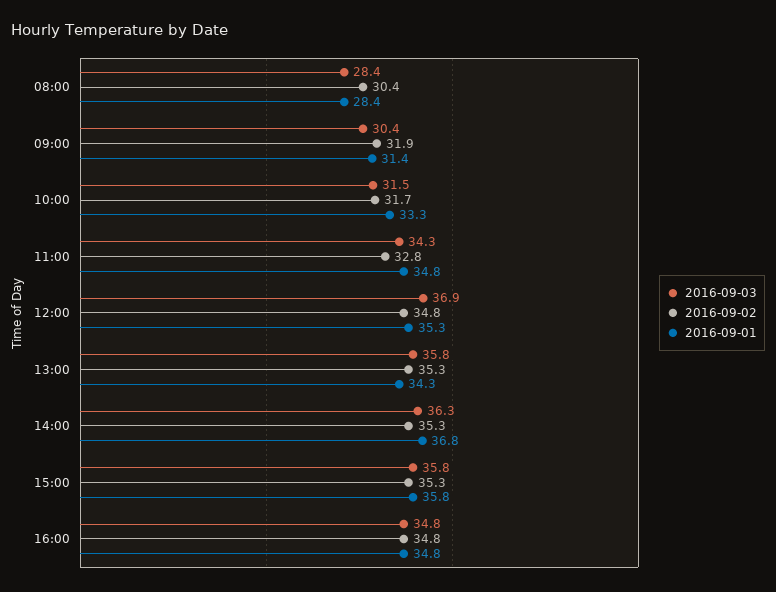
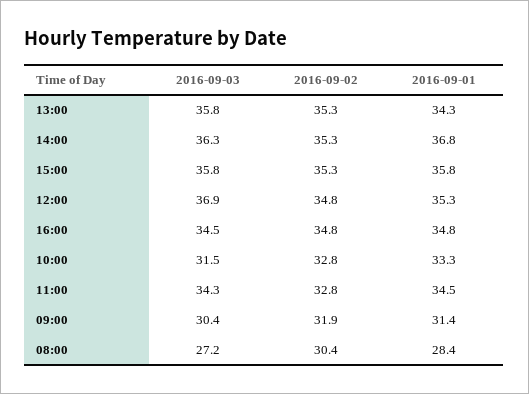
  {
    "2016-09-03": {
-     "08:00": 28.4,
+     "08:00": 27.2,
      "09:00": 30.4,
      "10:00": 31.5,
      "11:00": 34.3,
      "12:00": 36.9,
      "13:00": 35.8,
      "14:00": 36.3,
      "15:00": 35.8,
-     "16:00": 34.8
+     "16:00": 34.5
    },
    "2016-09-02": {
      "08:00": 30.4,
      "09:00": 31.9,
-     "10:00": 31.7,
+     "10:00": 32.8,
      "11:00": 32.8,
      "12:00": 34.8,
      "13:00": 35.3,
      "14:00": 35.3,
      "15:00": 35.3,
      "16:00": 34.8
    },
    "2016-09-01": {
      "08:00": 28.4,
      "09:00": 31.4,
      "10:00": 33.3,
-     "11:00": 34.8,
+     "11:00": 34.5,
      "12:00": 35.3,
      "13:00": 34.3,
      "14:00": 36.8,
      "15:00": 35.8,
      "16:00": 34.8
    }
  }

